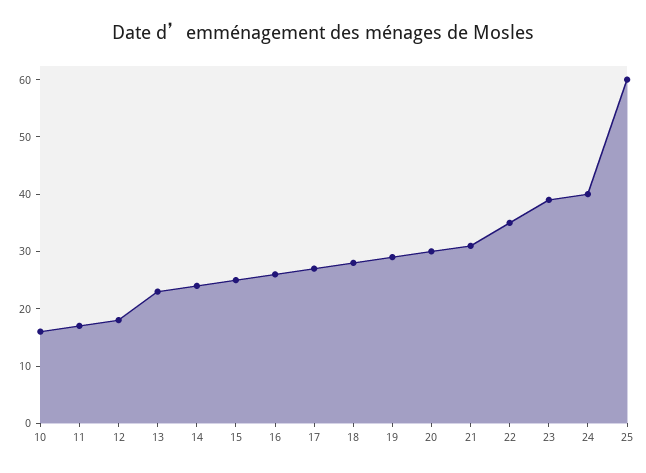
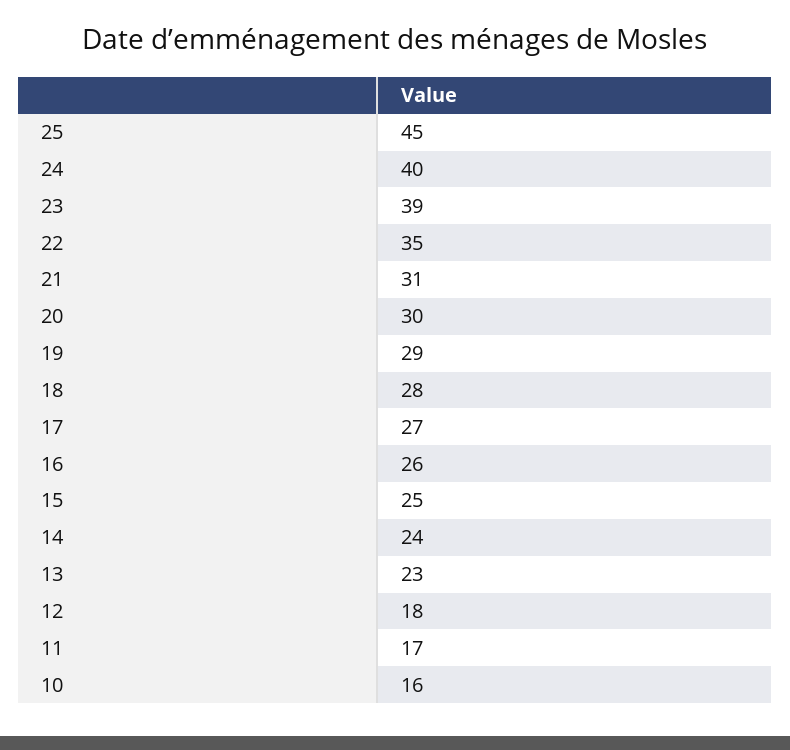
  {
    "10": 16,
    "11": 17,
    "12": 18,
    "13": 23,
    "14": 24,
    "15": 25,
    "16": 26,
    "17": 27,
    "18": 28,
    "19": 29,
    "20": 30,
    "21": 31,
    "22": 35,
    "23": 39,
    "24": 40,
-   "25": 60
+   "25": 45
  }

